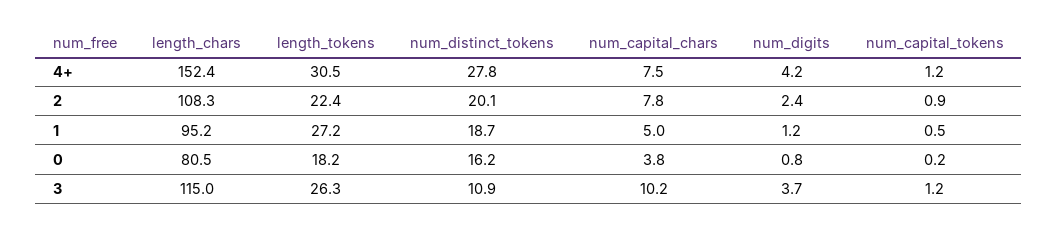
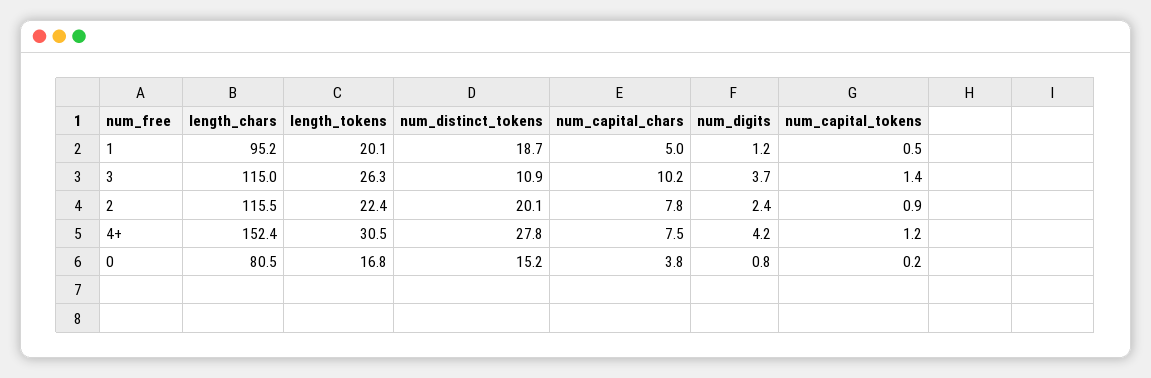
  {
    "length_chars": {
      "4+": 152.4,
-     "2": 108.3,
+     "2": 115.5,
      "1": 95.2,
      "0": 80.5,
      "3": 115
    },
    "length_tokens": {
      "4+": 30.5,
      "2": 22.4,
-     "1": 27.2,
+     "1": 20.1,
-     "0": 18.2,
+     "0": 16.8,
      "3": 26.3
    },
    "num_distinct_tokens": {
      "4+": 27.8,
      "2": 20.1,
      "1": 18.7,
-     "0": 16.2,
+     "0": 15.2,
      "3": 10.9
    },
    "num_capital_chars": {
      "4+": 7.5,
      "2": 7.8,
      "1": 5,
      "0": 3.8,
      "3": 10.2
    },
    "num_digits": {
      "4+": 4.2,
      "2": 2.4,
      "1": 1.2,
      "0": 0.8,
      "3": 3.7
    },
    "num_capital_tokens": {
      "4+": 1.2,
      "2": 0.9,
      "1": 0.5,
      "0": 0.2,
-     "3": 1.2
+     "3": 1.4
    }
  }

